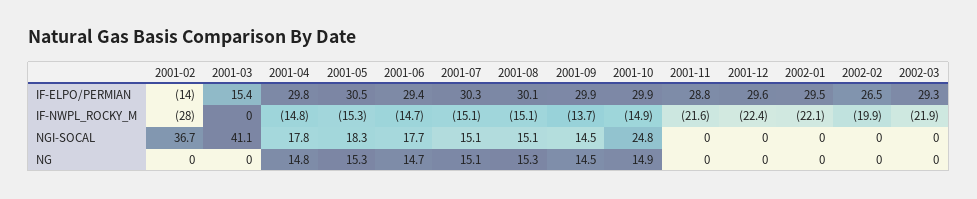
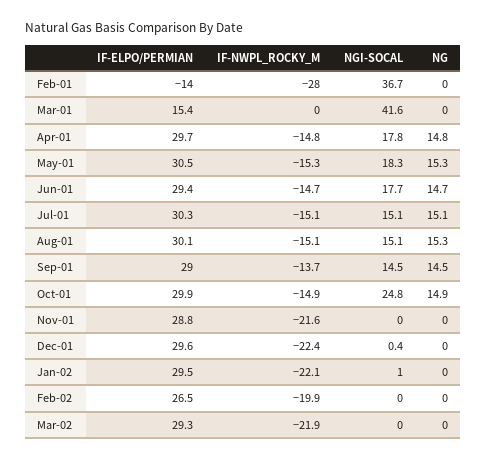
  {
    "2001-02": {
      "IF-ELPO/PERMIAN": -14,
      "IF-NWPL_ROCKY_M": -28,
      "NGI-SOCAL": 36.7,
      "NG": 0
    },
    "2001-03": {
      "IF-ELPO/PERMIAN": 15.4,
      "IF-NWPL_ROCKY_M": 0,
-     "NGI-SOCAL": 41.1,
+     "NGI-SOCAL": 41.6,
      "NG": 0
    },
    "2001-04": {
-     "IF-ELPO/PERMIAN": 29.8,
+     "IF-ELPO/PERMIAN": 29.7,
      "IF-NWPL_ROCKY_M": -14.8,
      "NGI-SOCAL": 17.8,
      "NG": 14.8
    },
    "2001-05": {
      "IF-ELPO/PERMIAN": 30.5,
      "IF-NWPL_ROCKY_M": -15.3,
      "NGI-SOCAL": 18.3,
      "NG": 15.3
    },
    "2001-06": {
      "IF-ELPO/PERMIAN": 29.4,
      "IF-NWPL_ROCKY_M": -14.7,
      "NGI-SOCAL": 17.7,
      "NG": 14.7
    },
    "2001-07": {
      "IF-ELPO/PERMIAN": 30.3,
      "IF-NWPL_ROCKY_M": -15.1,
      "NGI-SOCAL": 15.1,
      "NG": 15.1
    },
    "2001-08": {
      "IF-ELPO/PERMIAN": 30.1,
      "IF-NWPL_ROCKY_M": -15.1,
      "NGI-SOCAL": 15.1,
      "NG": 15.3
    },
    "2001-09": {
-     "IF-ELPO/PERMIAN": 29.9,
+     "IF-ELPO/PERMIAN": 29,
      "IF-NWPL_ROCKY_M": -13.7,
      "NGI-SOCAL": 14.5,
      "NG": 14.5
    },
    "2001-10": {
      "IF-ELPO/PERMIAN": 29.9,
      "IF-NWPL_ROCKY_M": -14.9,
      "NGI-SOCAL": 24.8,
      "NG": 14.9
    },
    "2001-11": {
      "IF-ELPO/PERMIAN": 28.8,
      "IF-NWPL_ROCKY_M": -21.6,
      "NGI-SOCAL": 0,
      "NG": 0
    },
    "2001-12": {
      "IF-ELPO/PERMIAN": 29.6,
      "IF-NWPL_ROCKY_M": -22.4,
-     "NGI-SOCAL": 0,
+     "NGI-SOCAL": 0.4,
      "NG": 0
    },
    "2002-01": {
      "IF-ELPO/PERMIAN": 29.5,
      "IF-NWPL_ROCKY_M": -22.1,
-     "NGI-SOCAL": 0,
+     "NGI-SOCAL": 1,
      "NG": 0
    },
    "2002-02": {
      "IF-ELPO/PERMIAN": 26.5,
      "IF-NWPL_ROCKY_M": -19.9,
      "NGI-SOCAL": 0,
      "NG": 0
    },
    "2002-03": {
      "IF-ELPO/PERMIAN": 29.3,
      "IF-NWPL_ROCKY_M": -21.9,
      "NGI-SOCAL": 0,
      "NG": 0
    }
  }

